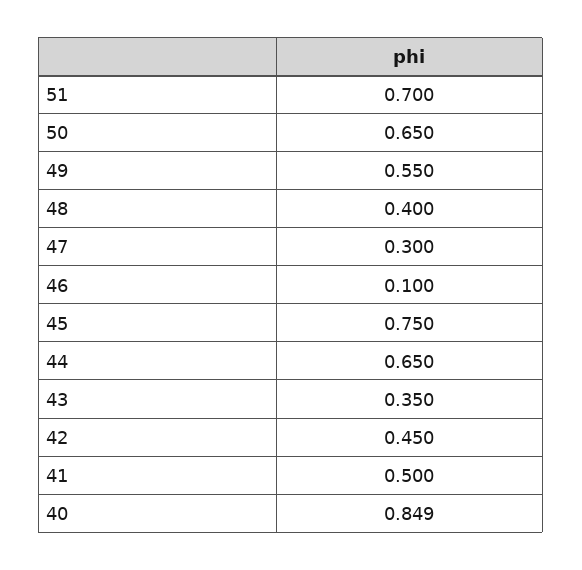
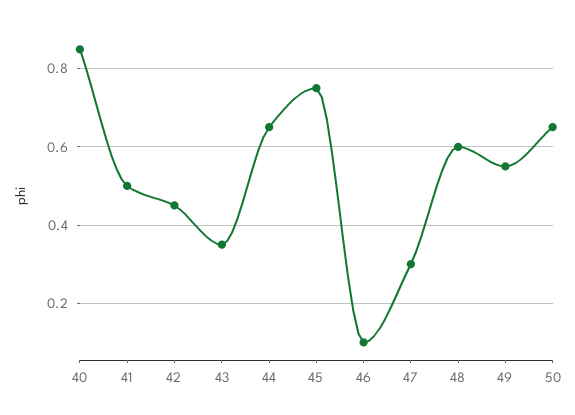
  {
-   "51": 0.7,
    "50": 0.65,
    "49": 0.55,
-   "48": 0.4,
+   "48": 0.6,
    "47": 0.3,
    "46": 0.1,
    "45": 0.75,
    "44": 0.65,
    "43": 0.35,
    "42": 0.45,
    "41": 0.5,
    "40": 0.849
  }

